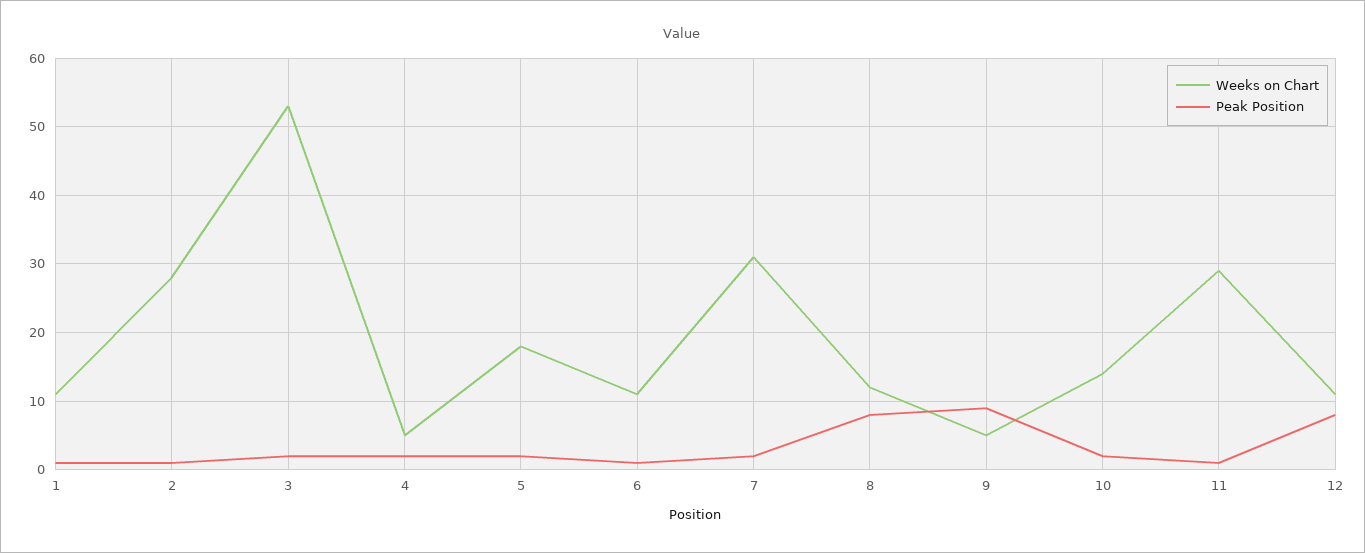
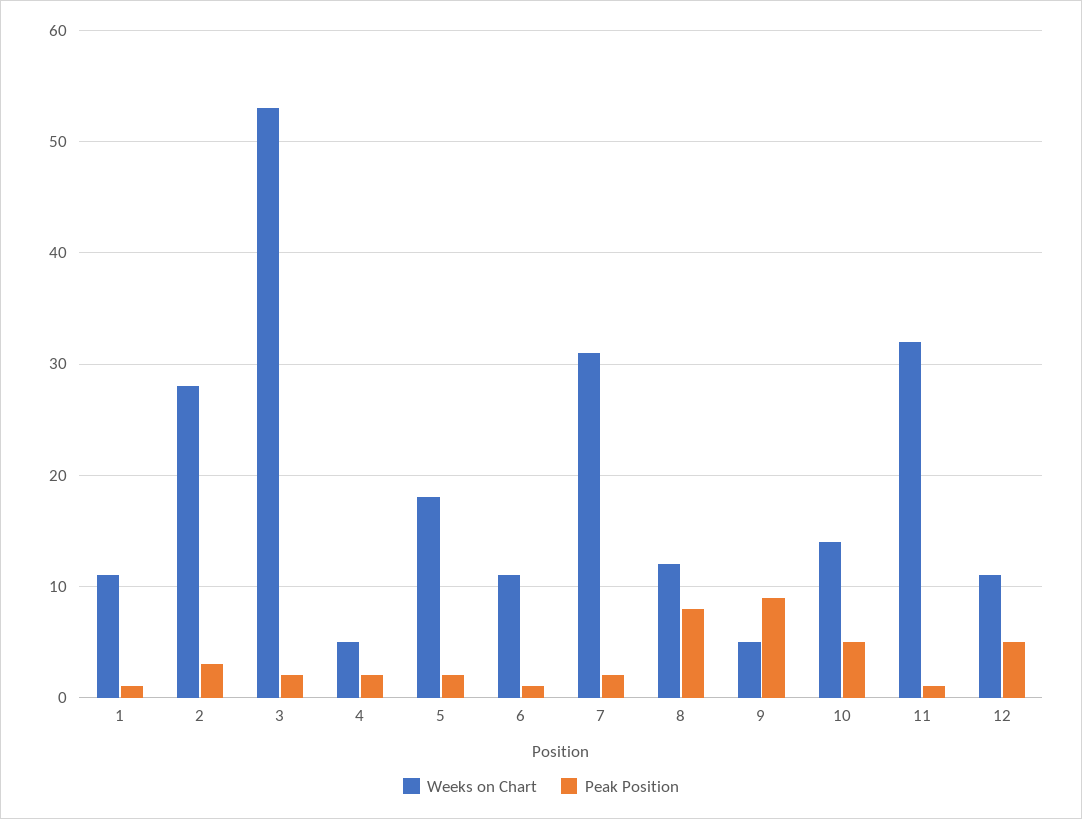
  {
    "Weeks on Chart": {
      "1": 11,
      "2": 28,
      "3": 53,
      "4": 5,
      "5": 18,
      "6": 11,
      "7": 31,
      "8": 12,
      "9": 5,
      "10": 14,
-     "11": 29,
+     "11": 32,
      "12": 11
    },
    "Peak Position": {
      "1": 1,
-     "2": 1,
+     "2": 3,
      "3": 2,
      "4": 2,
      "5": 2,
      "6": 1,
      "7": 2,
      "8": 8,
      "9": 9,
-     "10": 2,
+     "10": 5,
      "11": 1,
-     "12": 8
+     "12": 5
    }
  }

